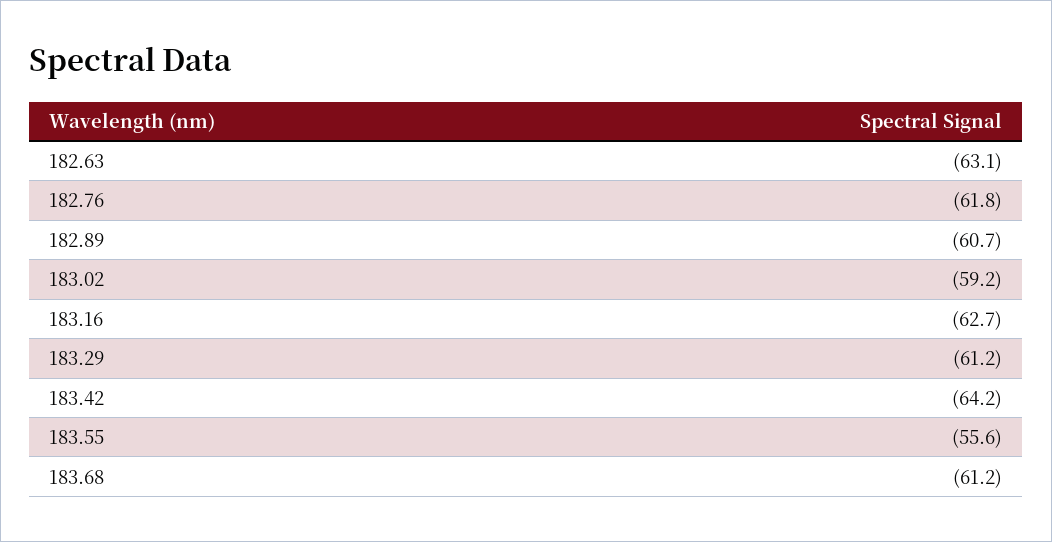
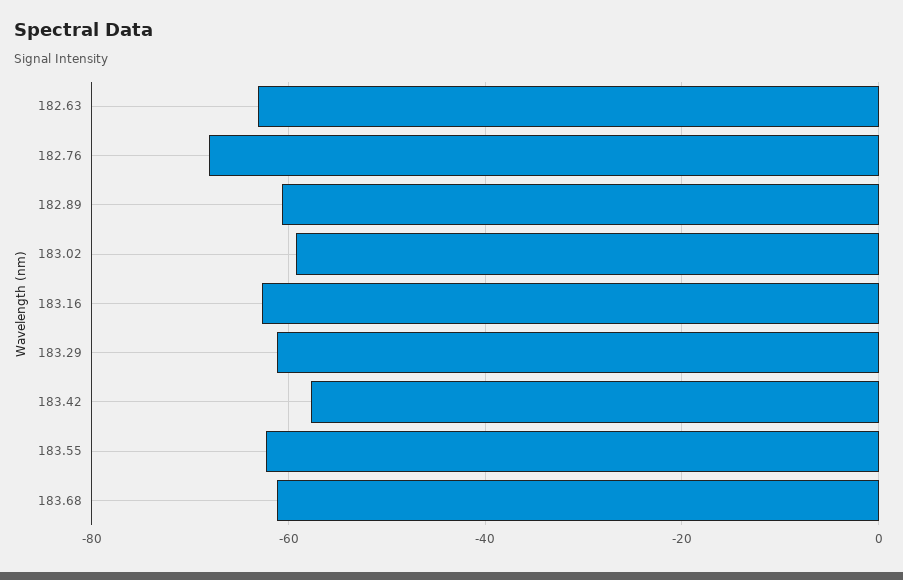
  {
    "182.63": -63.1,
-   "182.76": -61.8,
+   "182.76": -68,
    "182.89": -60.7,
    "183.02": -59.2,
    "183.16": -62.7,
    "183.29": -61.2,
-   "183.42": -64.2,
+   "183.42": -58,
-   "183.55": -55.6,
+   "183.55": -62,
    "183.68": -61.2
  }

